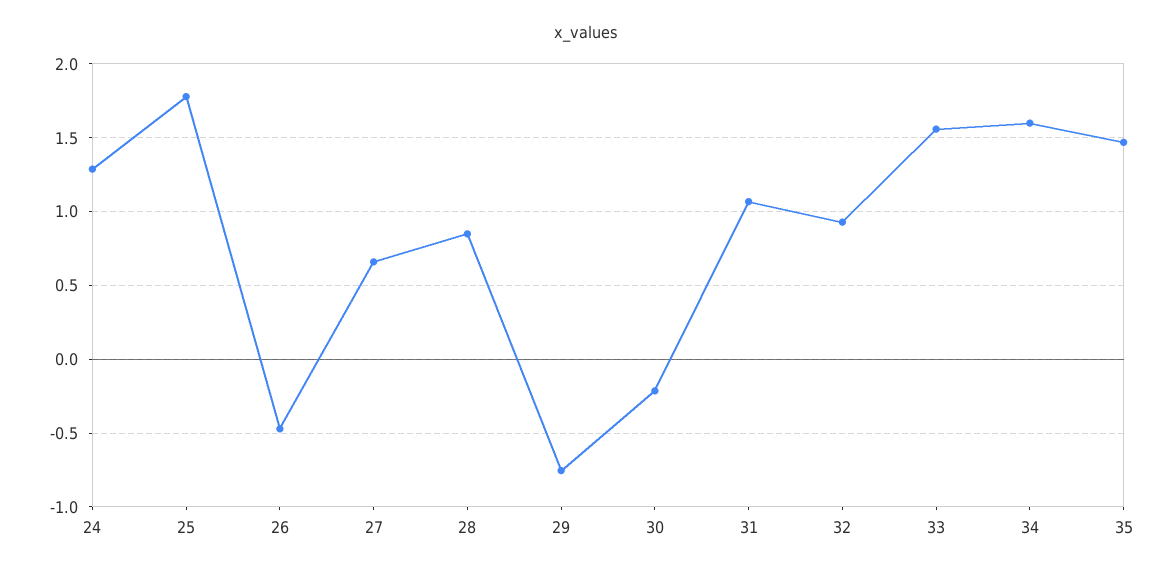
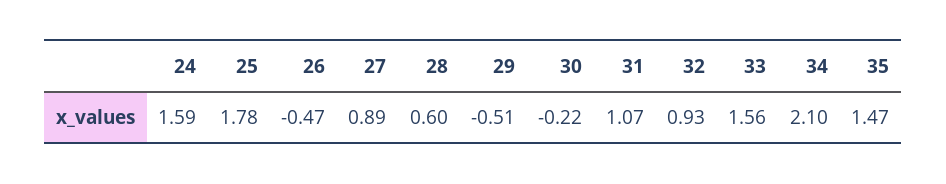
  {
-   "24": 1.3,
+   "24": 1.59,
    "25": 1.78,
    "26": -0.47,
-   "27": 0.65,
+   "27": 0.89,
-   "28": 0.85,
+   "28": 0.6,
-   "29": -0.75,
+   "29": -0.51,
    "30": -0.22,
    "31": 1.07,
    "32": 0.93,
    "33": 1.56,
-   "34": 1.6,
+   "34": 2.1,
    "35": 1.47
  }

